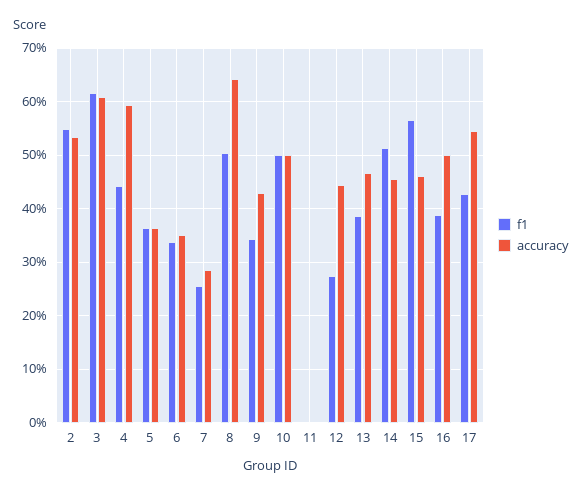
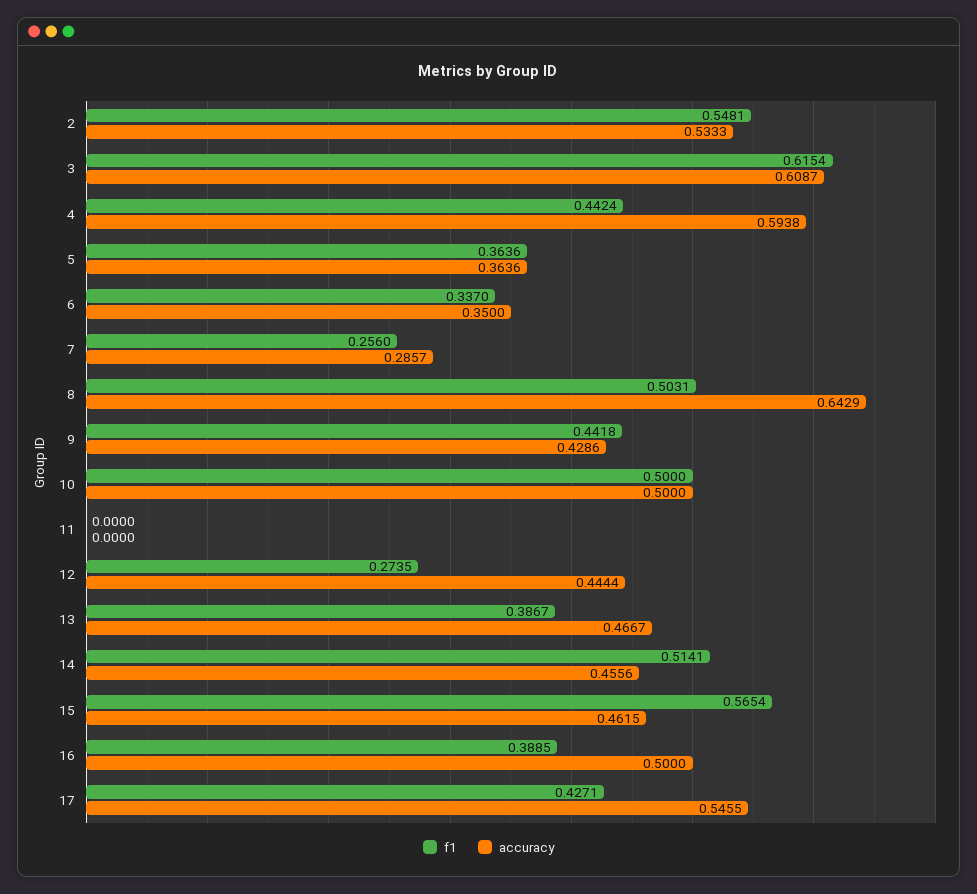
  {
    "f1": {
      "2": 0.5481,
      "3": 0.6154,
      "4": 0.4424,
      "5": 0.3636,
      "6": 0.337,
      "7": 0.256,
      "8": 0.5031,
-     "9": 0.34,
+     "9": 0.4418,
      "10": 0.5,
      "11": 0,
      "12": 0.2735,
      "13": 0.3867,
      "14": 0.5141,
      "15": 0.5654,
      "16": 0.3885,
      "17": 0.4271
    },
    "accuracy": {
      "2": 0.5333,
      "3": 0.6087,
      "4": 0.5938,
      "5": 0.3636,
      "6": 0.35,
      "7": 0.2857,
      "8": 0.6429,
      "9": 0.4286,
      "10": 0.5,
      "11": 0,
      "12": 0.4444,
      "13": 0.4667,
      "14": 0.4556,
      "15": 0.4615,
      "16": 0.5,
      "17": 0.5455
    }
  }

